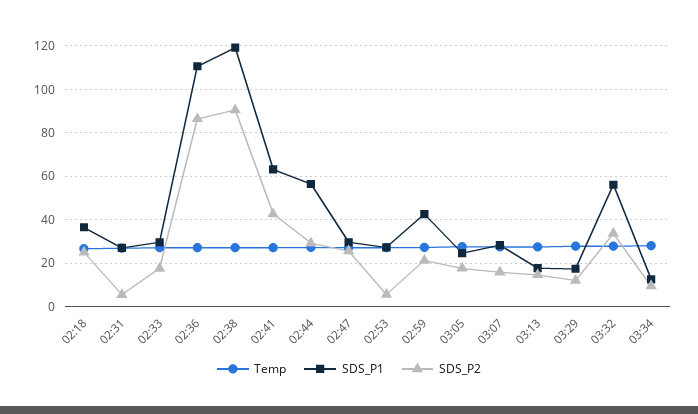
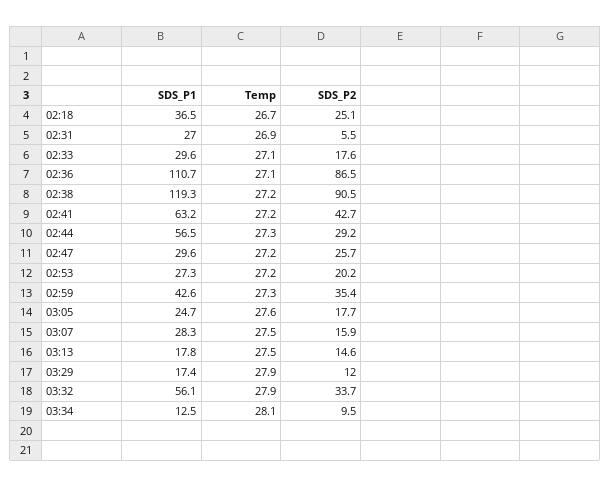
  {
    "Temp": {
      "02:18": 26.7,
      "02:31": 26.9,
      "02:33": 27.1,
      "02:36": 27.1,
      "02:38": 27.2,
      "02:41": 27.2,
      "02:44": 27.3,
      "02:47": 27.2,
      "02:53": 27.2,
      "02:59": 27.3,
      "03:05": 27.6,
      "03:07": 27.5,
      "03:13": 27.5,
      "03:29": 27.9,
      "03:32": 27.9,
      "03:34": 28.1
    },
    "SDS_P1": {
      "02:18": 36.5,
      "02:31": 27,
      "02:33": 29.6,
      "02:36": 110.7,
      "02:38": 119.3,
      "02:41": 63.2,
      "02:44": 56.5,
      "02:47": 29.6,
      "02:53": 27.3,
      "02:59": 42.6,
      "03:05": 24.7,
      "03:07": 28.3,
      "03:13": 17.8,
      "03:29": 17.4,
      "03:32": 56.1,
      "03:34": 12.5
    },
    "SDS_P2": {
      "02:18": 25.1,
      "02:31": 5.5,
      "02:33": 17.6,
      "02:36": 86.5,
      "02:38": 90.5,
      "02:41": 42.7,
      "02:44": 29.2,
      "02:47": 25.7,
-     "02:53": 5,
+     "02:53": 20.2,
-     "02:59": 20,
+     "02:59": 35.4,
      "03:05": 17.7,
      "03:07": 15.9,
      "03:13": 14.6,
      "03:29": 12,
      "03:32": 33.7,
      "03:34": 9.5
    }
  }

